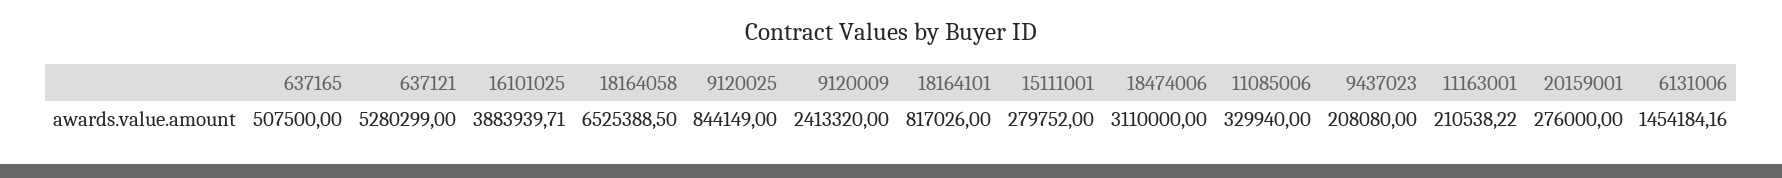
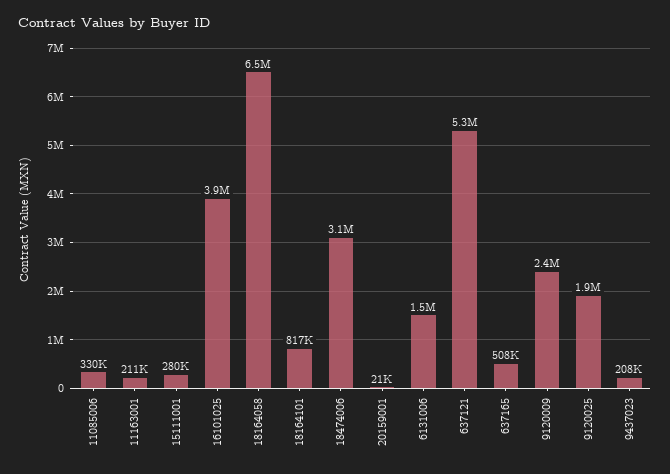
  {
    "637165": 507500,
    "637121": 5280299,
    "16101025": 3883939.71,
    "18164058": 6525388.5,
-   "9120025": 844149,
+   "9120025": 1900000,
    "9120009": 2413320,
    "18164101": 817026,
    "15111001": 279752,
    "18474006": 3110000,
    "11085006": 329940,
    "9437023": 208080,
    "11163001": 210538.22,
-   "20159001": 276000,
+   "20159001": 21000,
    "6131006": 1454184.16
  }

